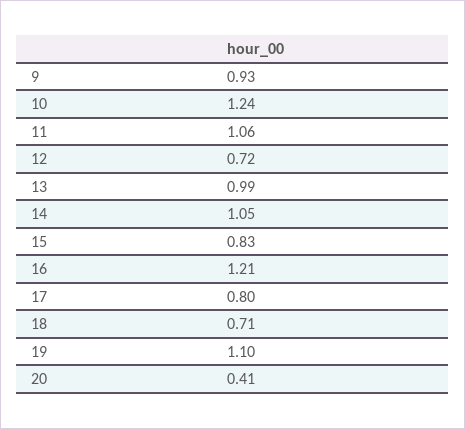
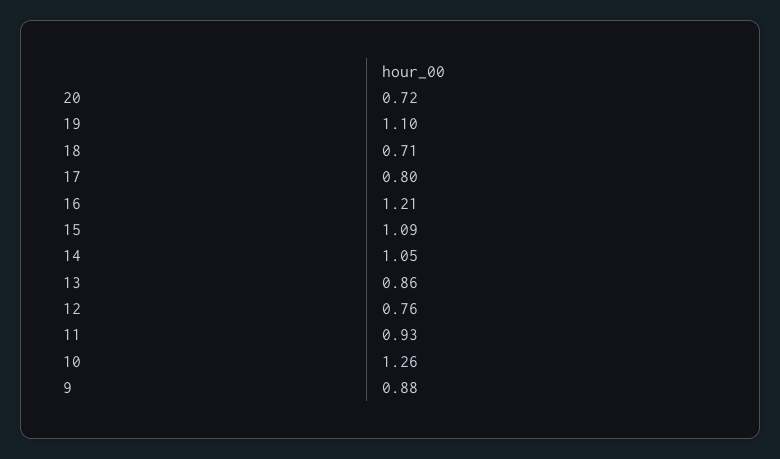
  {
-   "9": 0.93,
+   "9": 0.88,
-   "10": 1.24,
+   "10": 1.26,
-   "11": 1.06,
+   "11": 0.93,
-   "12": 0.72,
+   "12": 0.76,
-   "13": 0.99,
+   "13": 0.86,
    "14": 1.05,
-   "15": 0.83,
+   "15": 1.09,
    "16": 1.21,
    "17": 0.8,
    "18": 0.71,
    "19": 1.1,
-   "20": 0.41
+   "20": 0.72
  }

